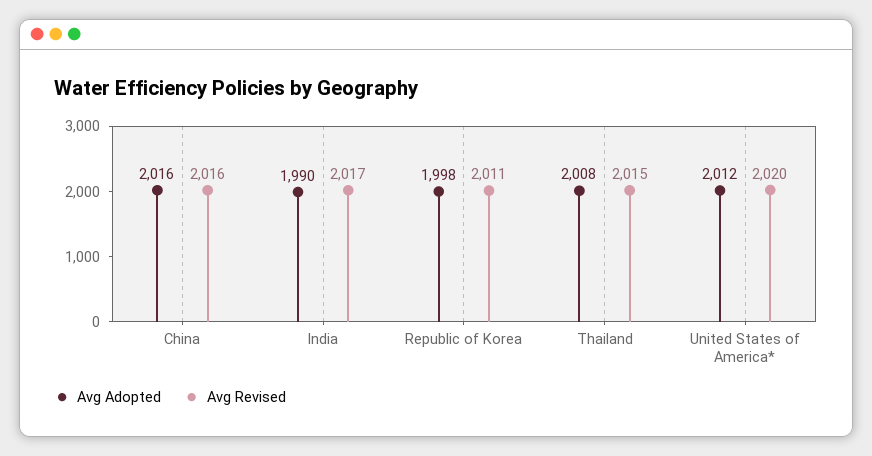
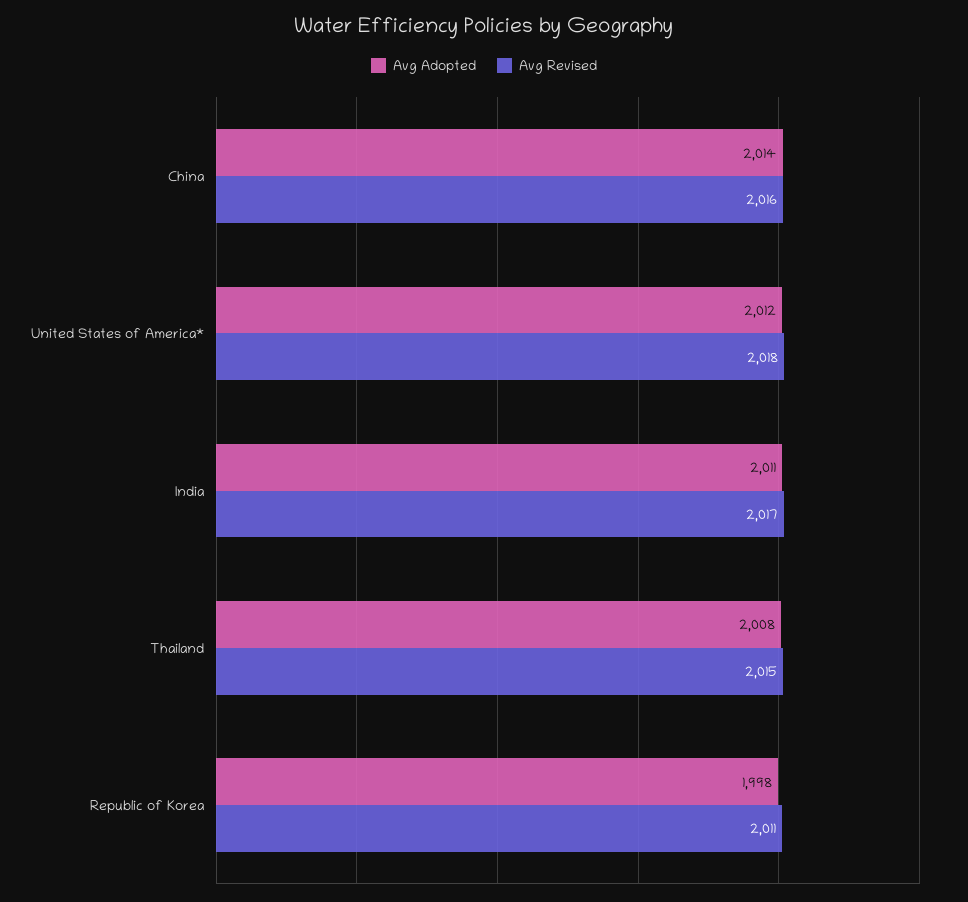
  {
    "Avg Adopted": {
-     "China": 2016,
+     "China": 2014,
-     "India": 1990,
+     "India": 2011,
      "Republic of Korea": 1998,
      "Thailand": 2008,
      "United States of America*": 2012
    },
    "Avg Revised": {
      "China": 2016,
      "India": 2017,
      "Republic of Korea": 2011,
      "Thailand": 2015,
-     "United States of America*": 2020
+     "United States of America*": 2018
    }
  }

